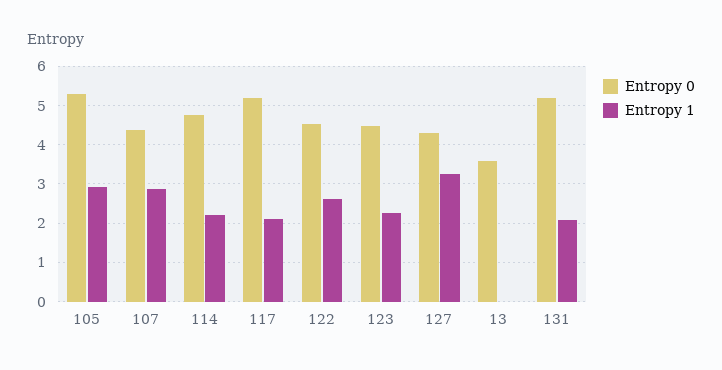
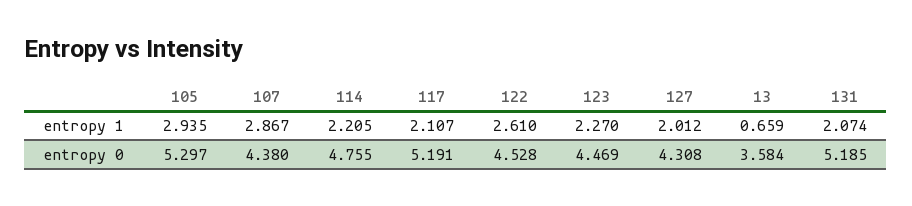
  {
    "Entropy 0": {
      "105": 5.297,
      "107": 4.38,
      "114": 4.755,
      "117": 5.191,
      "122": 4.528,
      "123": 4.469,
      "127": 4.308,
      "13": 3.584,
      "131": 5.185
    },
    "Entropy 1": {
      "105": 2.935,
      "107": 2.867,
      "114": 2.205,
      "117": 2.107,
      "122": 2.61,
      "123": 2.27,
-     "127": 3.2,
+     "127": 2.012,
-     "13": 0,
+     "13": 0.659,
      "131": 2.074
    }
  }

